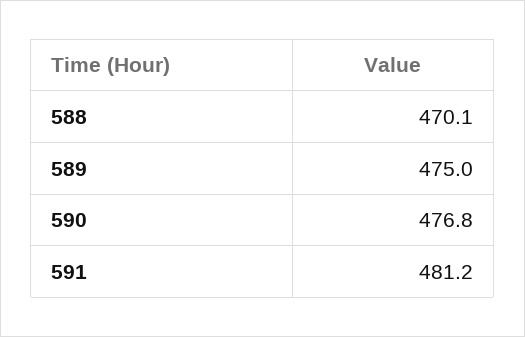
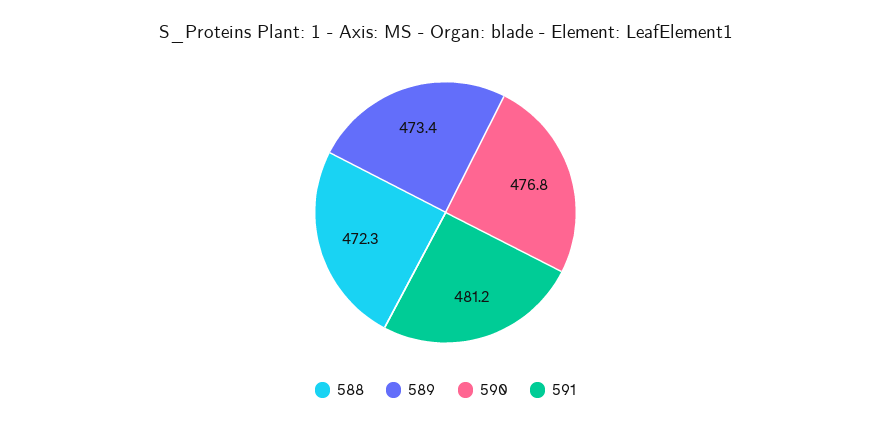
  {
-   "588": 470.1,
+   "588": 472.3,
-   "589": 475,
+   "589": 473.4,
    "590": 476.8,
    "591": 481.2
  }

